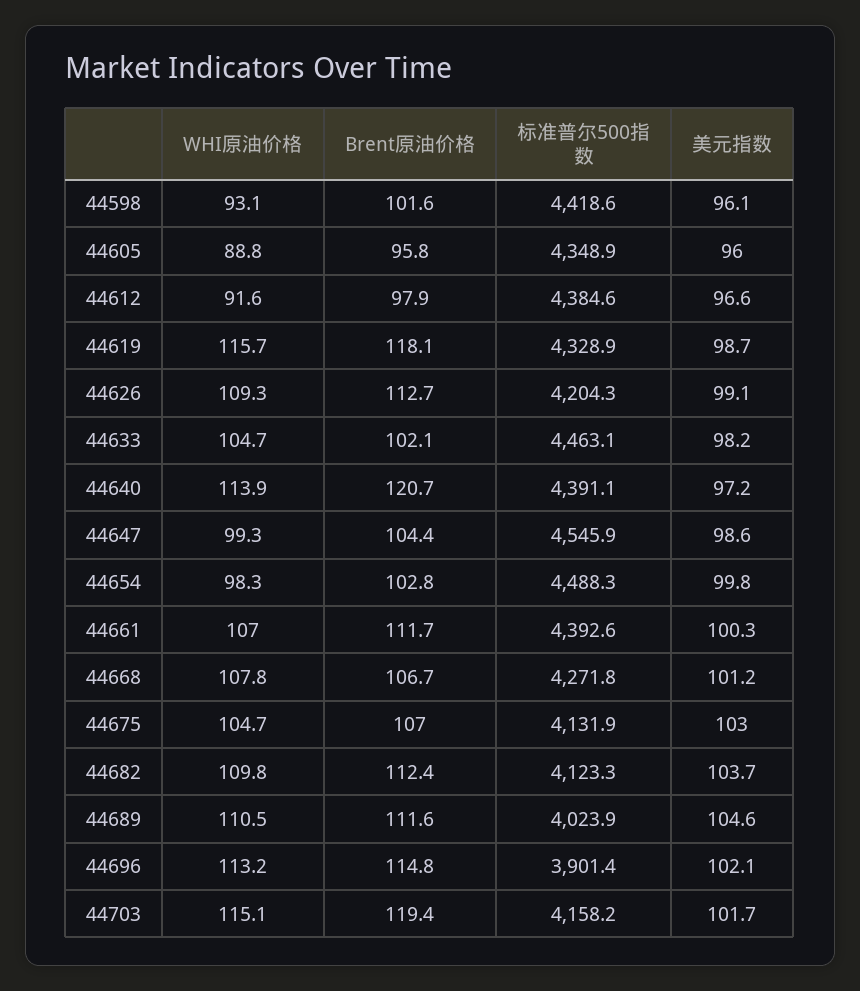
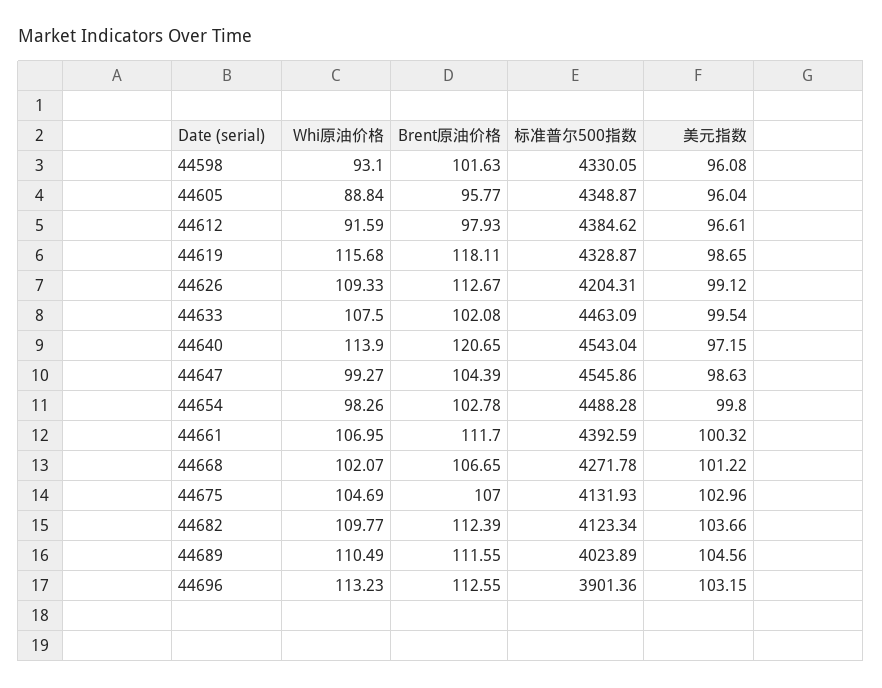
  {
    "WHI原油价格": {
      "44598": 93.1,
      "44605": 88.84,
      "44612": 91.59,
      "44619": 115.68,
      "44626": 109.33,
-     "44633": 104.7,
+     "44633": 107.5,
      "44640": 113.9,
      "44647": 99.27,
      "44654": 98.26,
      "44661": 106.95,
-     "44668": 107.8,
+     "44668": 102.07,
      "44675": 104.69,
      "44682": 109.77,
      "44689": 110.49,
-     "44696": 113.23,
+     "44696": 113.23
-     "44703": 115.1
    },
    "Brent原油价格": {
      "44598": 101.63,
      "44605": 95.77,
      "44612": 97.93,
      "44619": 118.11,
      "44626": 112.67,
      "44633": 102.08,
      "44640": 120.65,
      "44647": 104.39,
      "44654": 102.78,
      "44661": 111.7,
      "44668": 106.65,
      "44675": 107,
      "44682": 112.39,
      "44689": 111.55,
-     "44696": 114.8,
+     "44696": 112.55
-     "44703": 119.4
    },
    "标准普尔500指数": {
-     "44598": 4418.6,
+     "44598": 4330.05,
      "44605": 4348.87,
      "44612": 4384.62,
      "44619": 4328.87,
      "44626": 4204.31,
      "44633": 4463.09,
-     "44640": 4391.1,
+     "44640": 4543.04,
      "44647": 4545.86,
      "44654": 4488.28,
      "44661": 4392.59,
      "44668": 4271.78,
      "44675": 4131.93,
      "44682": 4123.34,
      "44689": 4023.89,
-     "44696": 3901.36,
+     "44696": 3901.36
-     "44703": 4158.2
    },
    "美元指数": {
      "44598": 96.08,
      "44605": 96.04,
      "44612": 96.61,
      "44619": 98.65,
      "44626": 99.12,
-     "44633": 98.2,
+     "44633": 99.54,
      "44640": 97.15,
      "44647": 98.63,
      "44654": 99.8,
      "44661": 100.32,
      "44668": 101.22,
      "44675": 102.96,
      "44682": 103.66,
      "44689": 104.56,
-     "44696": 102.1,
+     "44696": 103.15
-     "44703": 101.7
    }
  }

